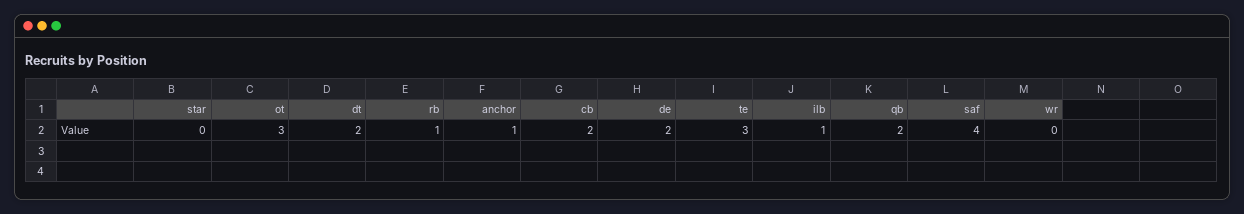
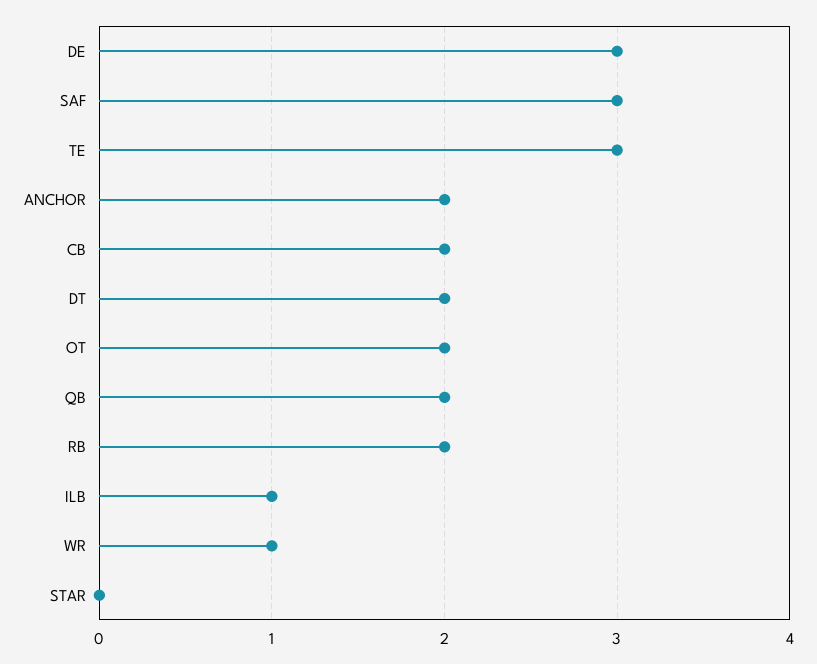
  {
    "star": 0,
-   "ot": 3,
+   "ot": 2,
    "dt": 2,
-   "rb": 1,
+   "rb": 2,
-   "anchor": 1,
+   "anchor": 2,
    "cb": 2,
-   "de": 2,
+   "de": 3,
    "te": 3,
    "ilb": 1,
    "qb": 2,
-   "saf": 4,
+   "saf": 3,
-   "wr": 0
+   "wr": 1
  }

